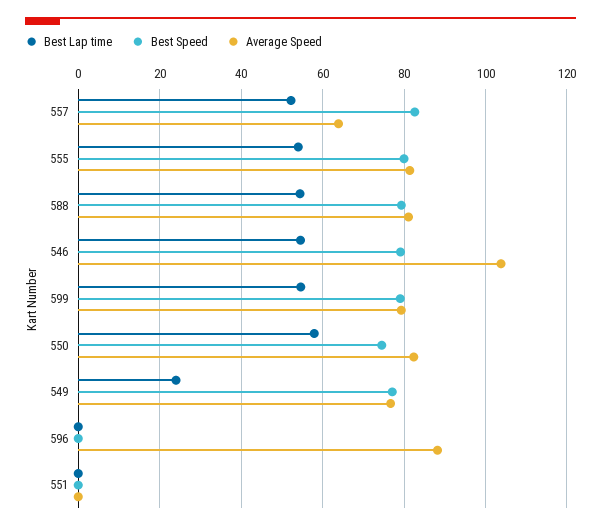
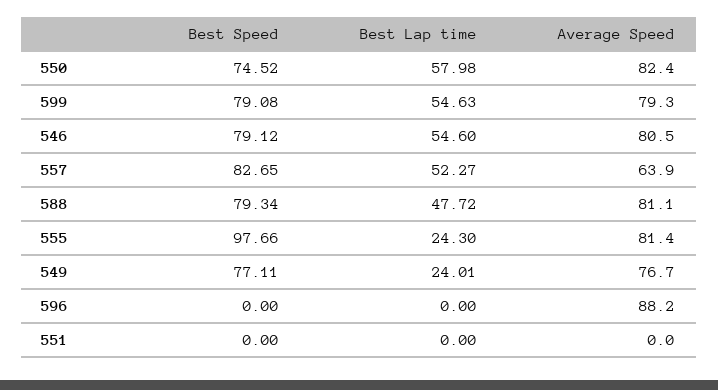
  {
    "Best Lap time": {
      "557": 52.27,
-     "555": 54,
+     "555": 24.3,
-     "588": 54,
+     "588": 47.72,
      "546": 54.6,
      "599": 54.63,
      "550": 57.98,
      "549": 24.01,
      "596": 0,
      "551": 0
    },
    "Best Speed": {
      "557": 82.65,
-     "555": 80,
+     "555": 97.66,
      "588": 79.34,
      "546": 79.12,
      "599": 79.08,
      "550": 74.52,
      "549": 77.11,
      "596": 0,
      "551": 0
    },
    "Average Speed": {
      "557": 63.9,
      "555": 81.4,
      "588": 81.1,
-     "546": 104,
+     "546": 80.5,
      "599": 79.3,
      "550": 82.4,
      "549": 76.7,
      "596": 88.2,
      "551": 0
    }
  }

